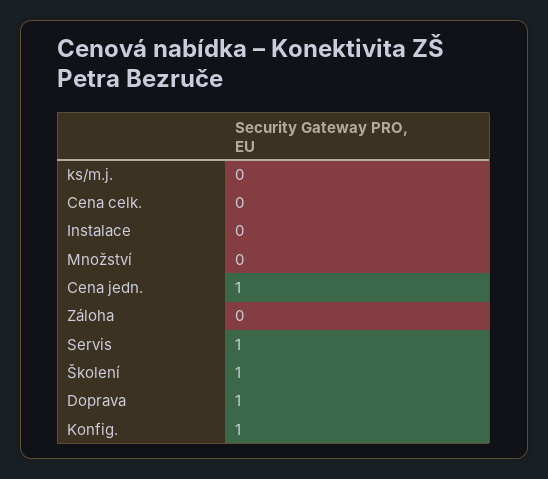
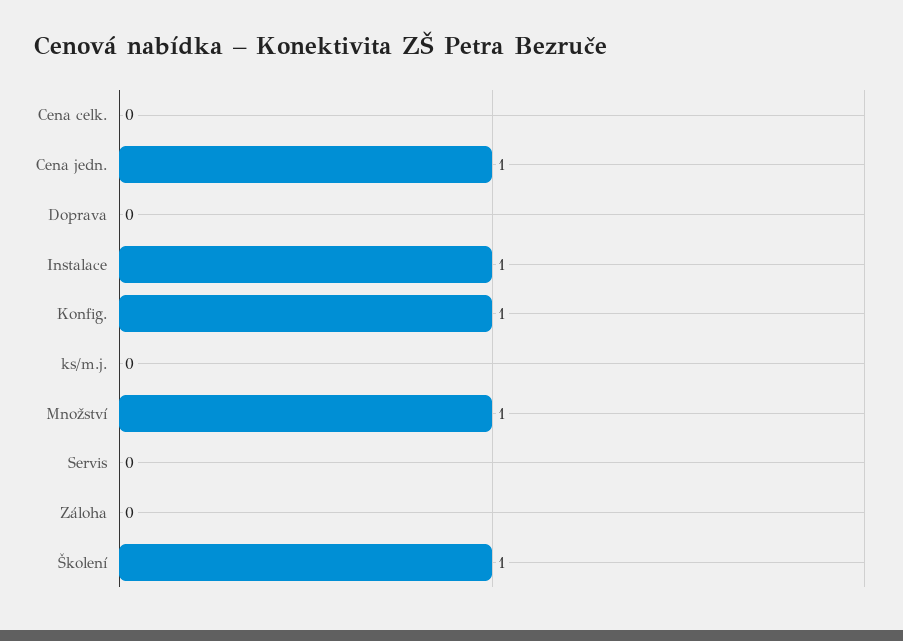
  {
    "ks/m.j.": 0,
    "Cena celk.": 0,
-   "Instalace": 0,
+   "Instalace": 1,
-   "Množství": 0,
+   "Množství": 1,
    "Cena jedn.": 1,
    "Záloha": 0,
-   "Servis": 1,
+   "Servis": 0,
    "Školení": 1,
-   "Doprava": 1,
+   "Doprava": 0,
    "Konfig.": 1
  }

